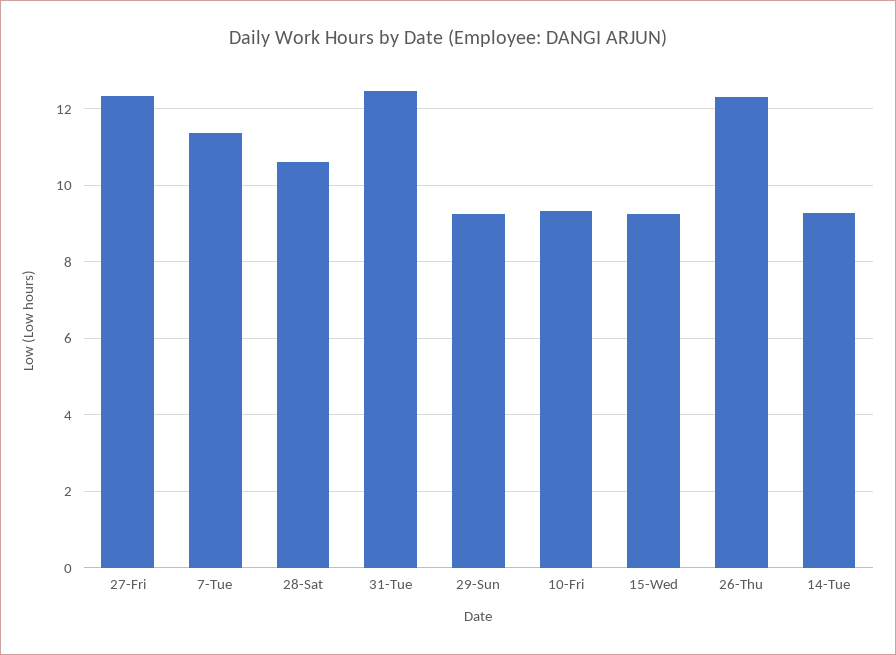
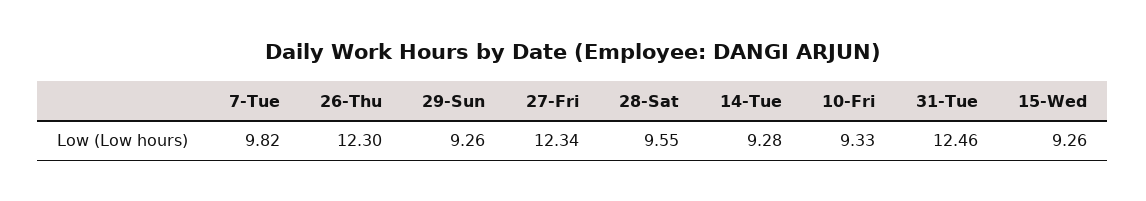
  {
    "27-Fri": 12.34,
-   "7-Tue": 11.4,
+   "7-Tue": 9.82,
-   "28-Sat": 10.6,
+   "28-Sat": 9.55,
    "31-Tue": 12.46,
    "29-Sun": 9.26,
    "10-Fri": 9.33,
    "15-Wed": 9.26,
    "26-Thu": 12.3,
    "14-Tue": 9.28
  }

